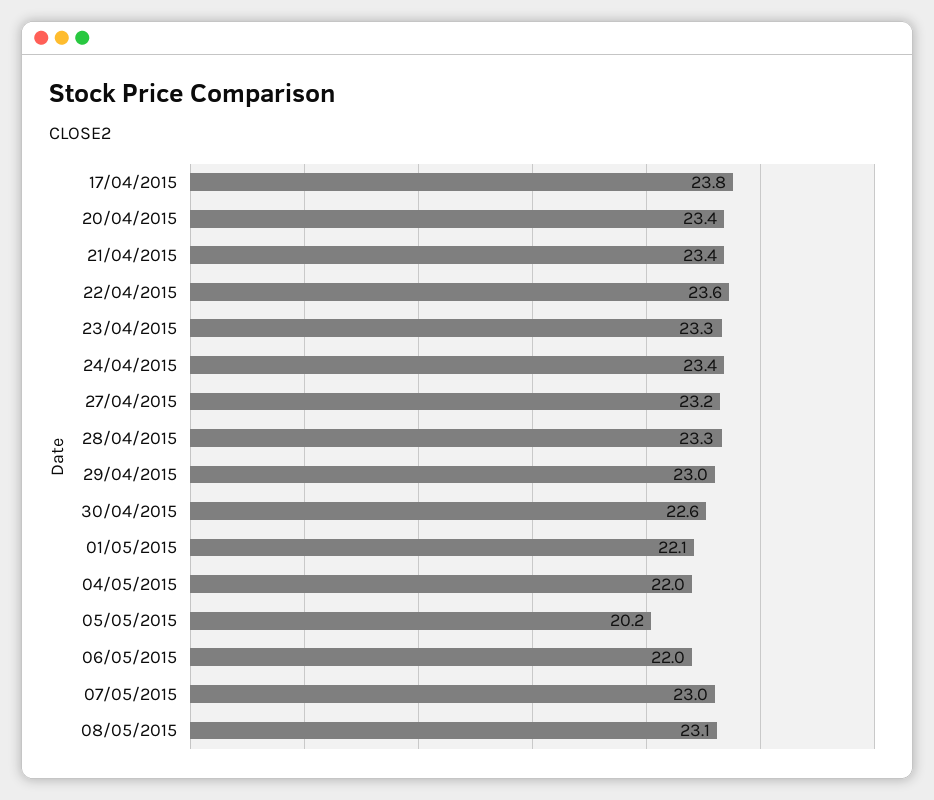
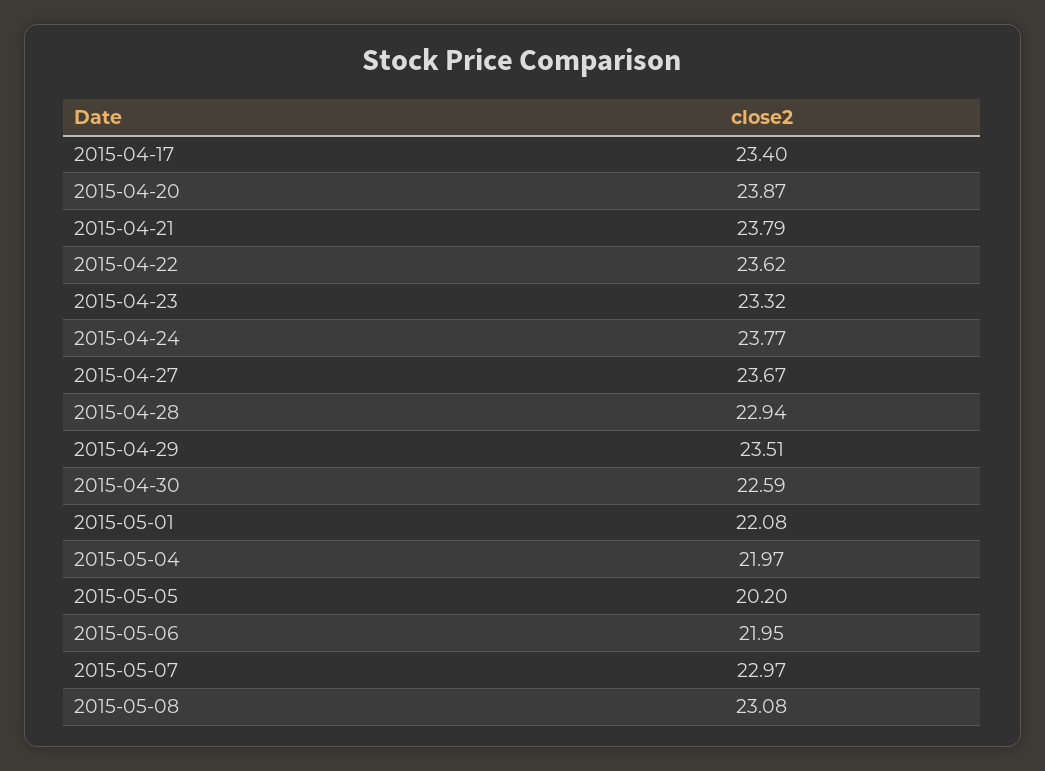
  {
-   "17/04/2015": 23.8,
+   "17/04/2015": 23.4,
-   "20/04/2015": 23.4,
+   "20/04/2015": 23.87,
-   "21/04/2015": 23.4,
+   "21/04/2015": 23.79,
    "22/04/2015": 23.62,
    "23/04/2015": 23.32,
-   "24/04/2015": 23.4,
+   "24/04/2015": 23.77,
-   "27/04/2015": 23.2,
+   "27/04/2015": 23.67,
-   "28/04/2015": 23.3,
+   "28/04/2015": 22.94,
-   "29/04/2015": 23,
+   "29/04/2015": 23.51,
    "30/04/2015": 22.59,
    "01/05/2015": 22.08,
    "04/05/2015": 21.97,
    "05/05/2015": 20.2,
    "06/05/2015": 21.95,
    "07/05/2015": 22.97,
    "08/05/2015": 23.08
  }

